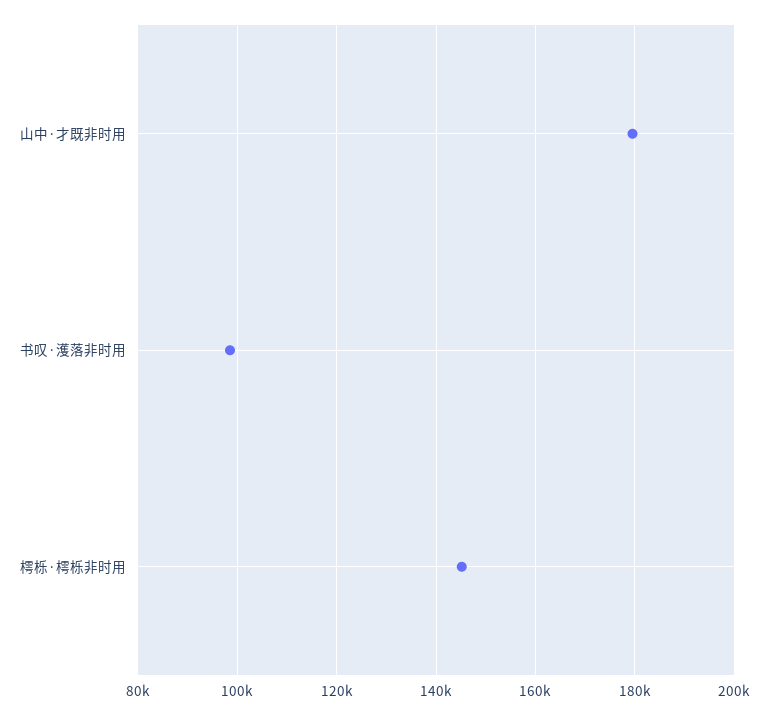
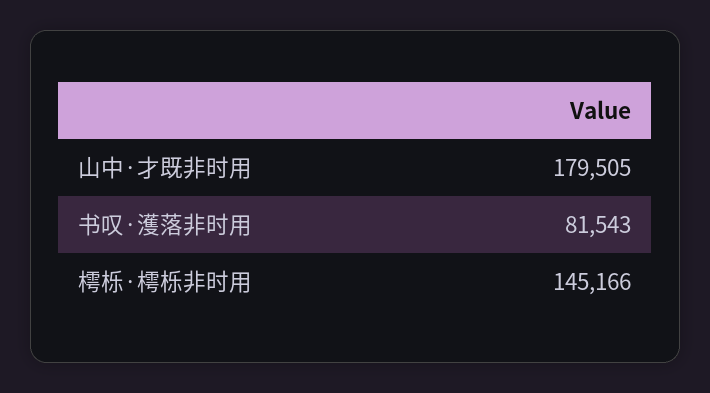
  {
    "山中·才既非时用": 179505,
-   "书叹·濩落非时用": 98000,
+   "书叹·濩落非时用": 81543,
    "樗栎·樗栎非时用": 145166
  }

